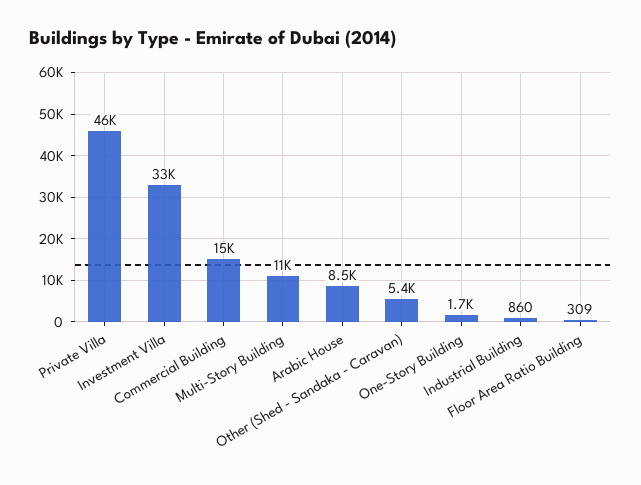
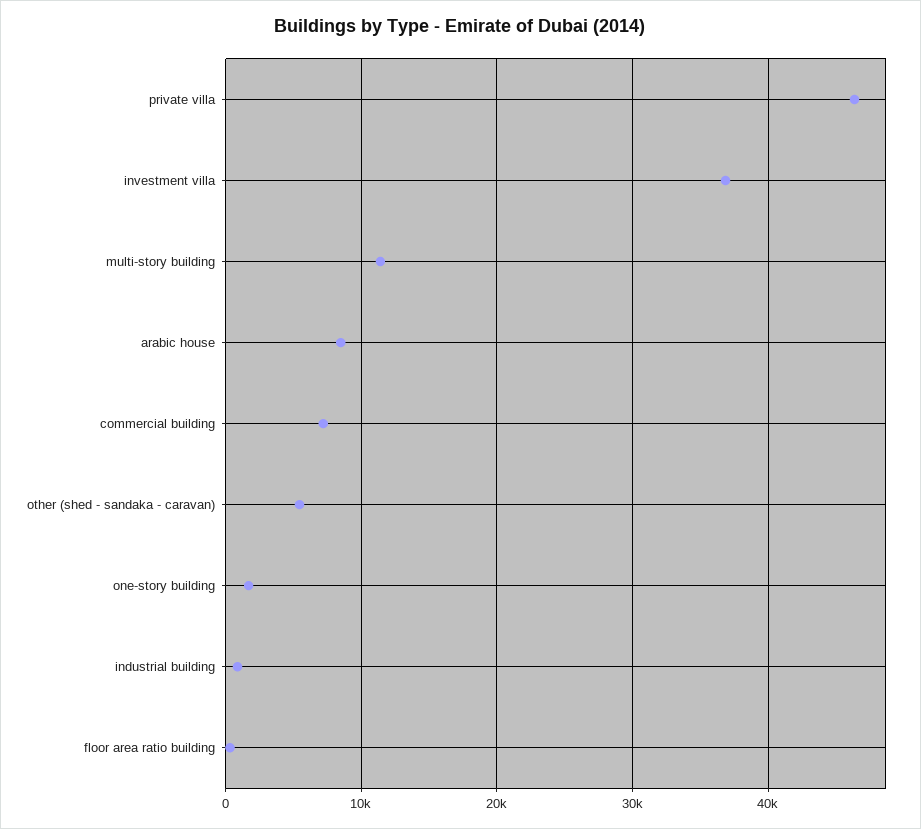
  {
    "Private Villa": 46000,
-   "Investment Villa": 33000,
+   "Investment Villa": 37000,
-   "Commercial Building": 15000,
+   "Commercial Building": 7000,
    "Multi-Story Building": 11000,
    "Arabic House": 8500,
    "Other (Shed - Sandaka - Caravan)": 5400,
    "One-Story Building": 1700,
    "Industrial Building": 860,
    "Floor Area Ratio Building": 309
  }

